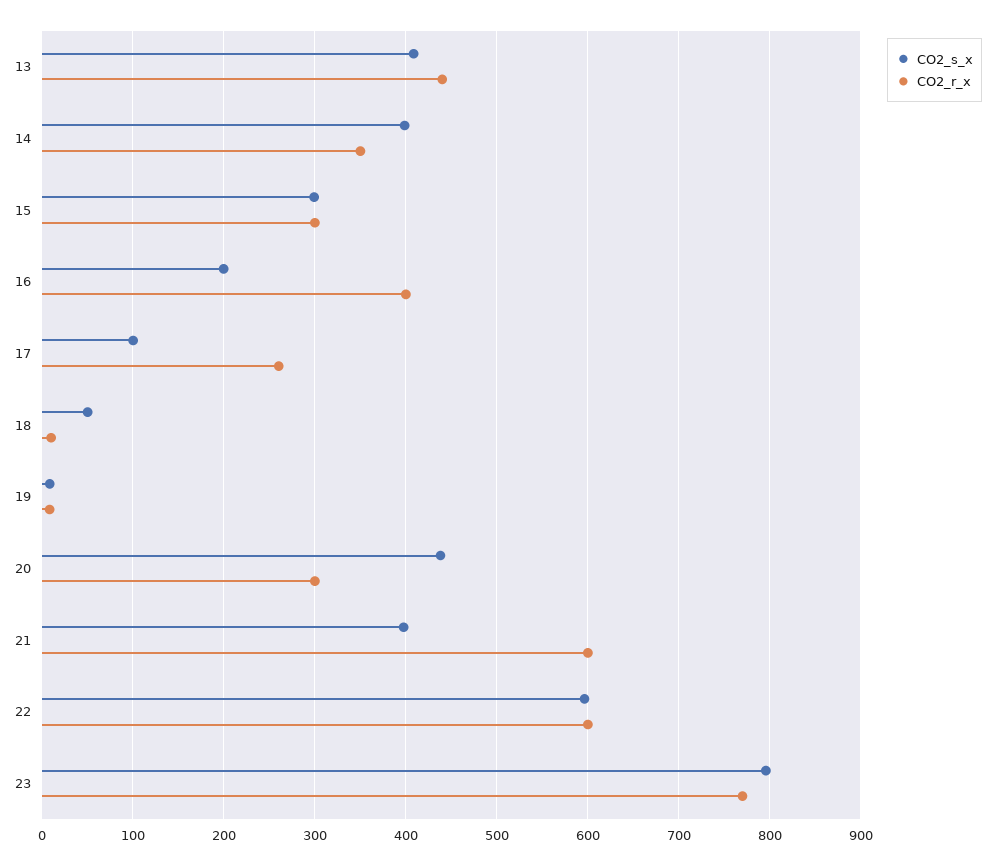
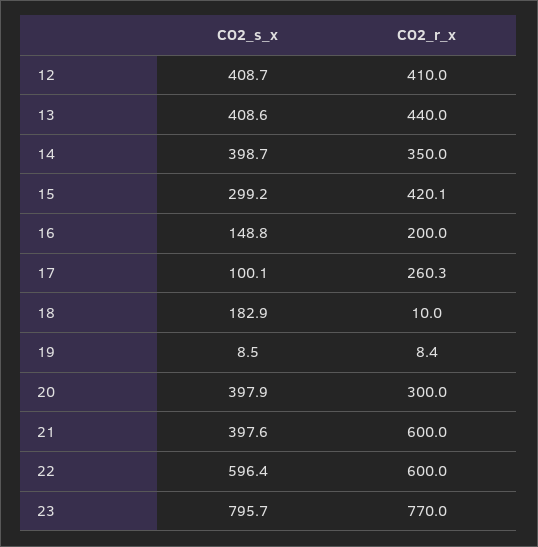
  {
    "CO2_s_x": {
      "13": 408.6,
      "14": 398.7,
      "15": 299.2,
-     "16": 200,
+     "16": 148.8,
      "17": 100.1,
-     "18": 50,
+     "18": 182.9,
      "19": 8.5,
-     "20": 440,
+     "20": 397.9,
      "21": 397.6,
      "22": 596.4,
-     "23": 795.7
+     "23": 795.7,
+     "12": 408.7
    },
    "CO2_r_x": {
      "13": 440,
      "14": 350,
-     "15": 300,
+     "15": 420.1,
-     "16": 400,
+     "16": 200,
      "17": 260.3,
      "18": 10,
      "19": 8.4,
      "20": 300,
      "21": 600,
      "22": 600,
-     "23": 770
+     "23": 770,
+     "12": 410
    }
  }

